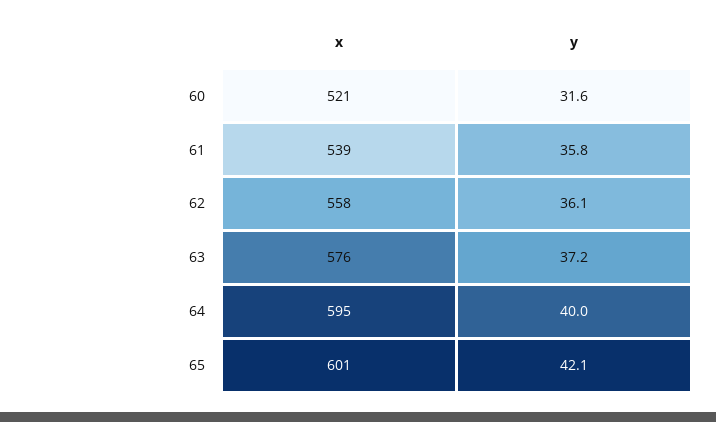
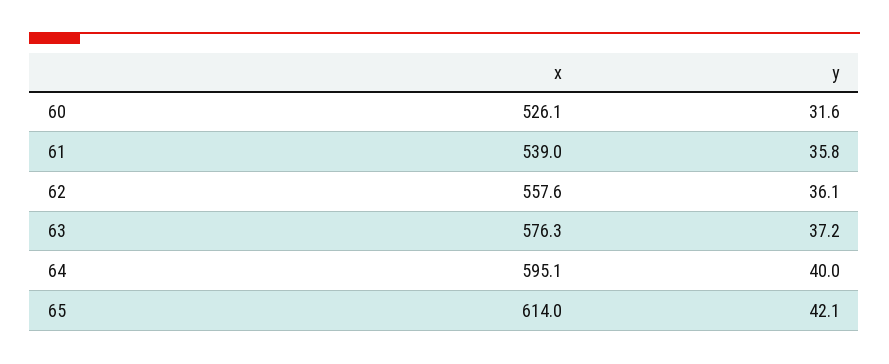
  {
    "x": {
-     "60": 521,
+     "60": 526.1,
      "61": 539,
      "62": 557.6,
      "63": 576.3,
      "64": 595.1,
-     "65": 601
+     "65": 614
    },
    "y": {
      "60": 31.6,
      "61": 35.8,
      "62": 36.1,
      "63": 37.2,
      "64": 40,
      "65": 42.1
    }
  }

